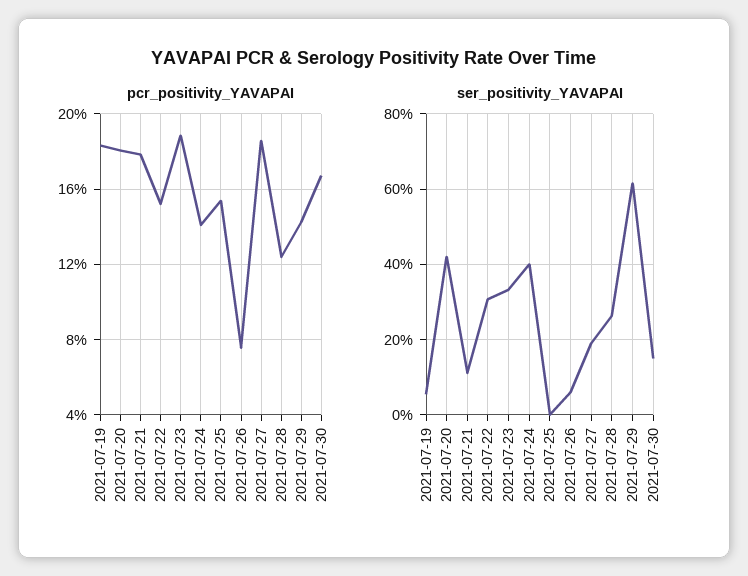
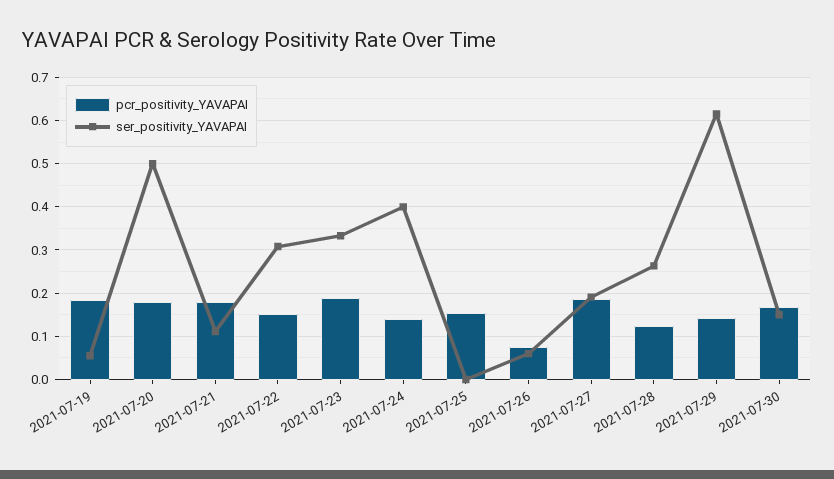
  {
    "pcr_positivity_YAVAPAI": {
      "2021-07-19": 0.185,
      "2021-07-20": 0.18,
      "2021-07-21": 0.18,
      "2021-07-22": 0.15,
      "2021-07-23": 0.19,
      "2021-07-24": 0.14,
      "2021-07-25": 0.155,
      "2021-07-26": 0.075,
      "2021-07-27": 0.185,
      "2021-07-28": 0.125,
      "2021-07-29": 0.14,
      "2021-07-30": 0.165
    },
    "ser_positivity_YAVAPAI": {
      "2021-07-19": 0.06,
-     "2021-07-20": 0.42,
+     "2021-07-20": 0.5,
      "2021-07-21": 0.12,
      "2021-07-22": 0.3,
      "2021-07-23": 0.34,
      "2021-07-24": 0.4,
      "2021-07-25": 0,
      "2021-07-26": 0.06,
      "2021-07-27": 0.2,
      "2021-07-28": 0.26,
      "2021-07-29": 0.62,
      "2021-07-30": 0.16
    }
  }

